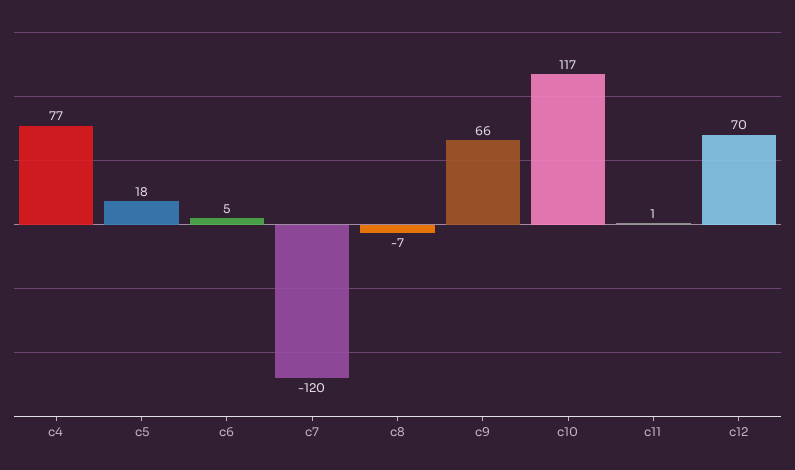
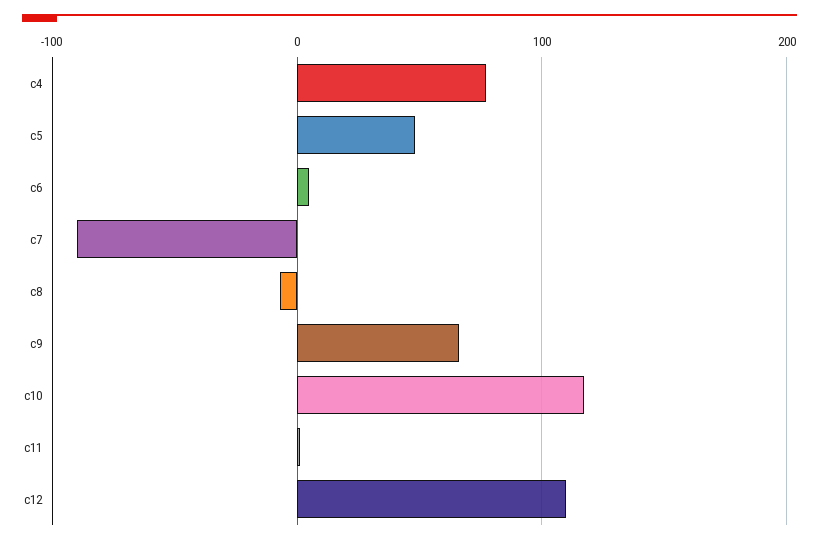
  {
    "c4": 77,
-   "c5": 18,
+   "c5": 50,
    "c6": 5,
-   "c7": -120,
+   "c7": -90,
    "c8": -7,
    "c9": 66,
    "c10": 117,
    "c11": 1,
-   "c12": 70
+   "c12": 110
  }

